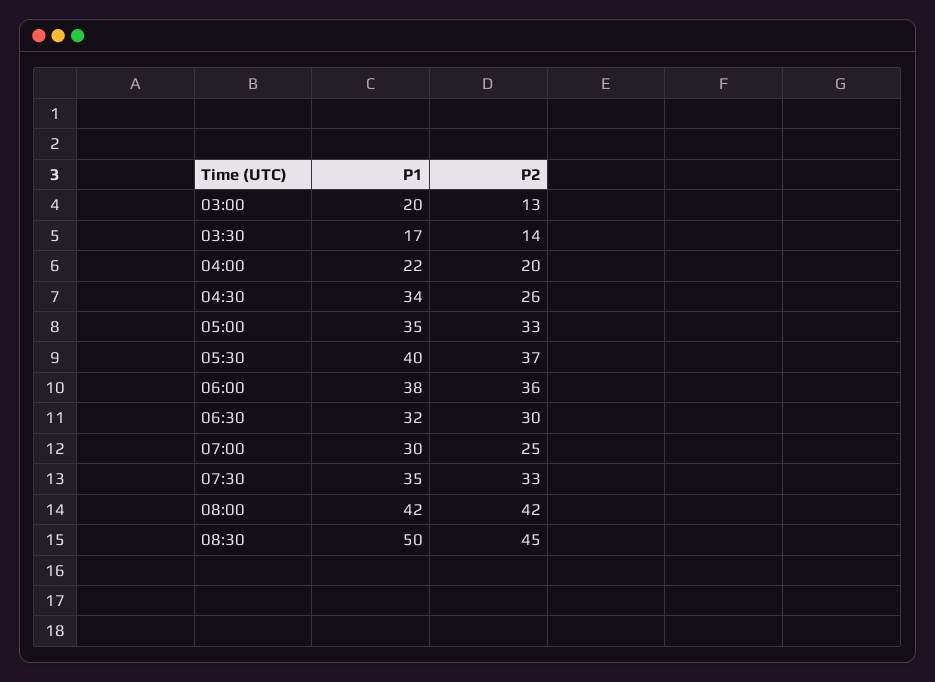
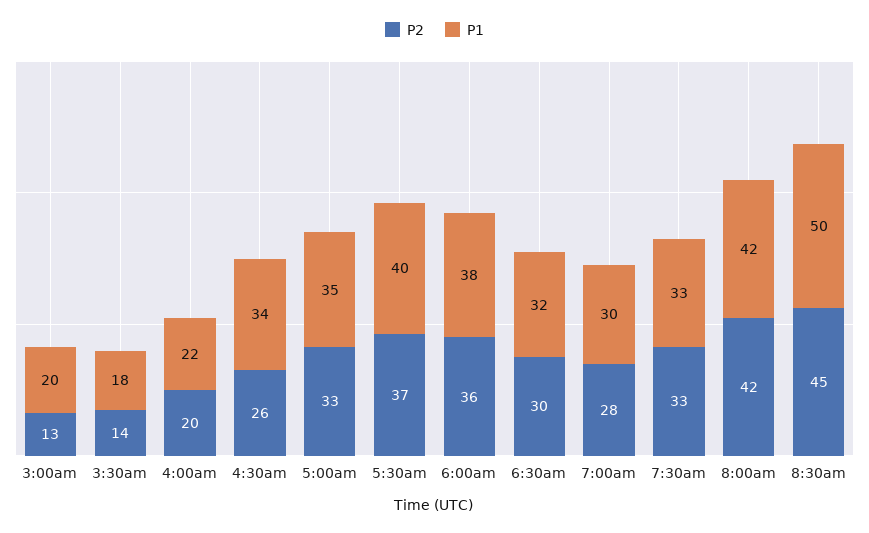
  {
    "P1": {
      "03:00": 20,
-     "03:30": 17,
+     "03:30": 18,
      "04:00": 22,
      "04:30": 34,
      "05:00": 35,
      "05:30": 40,
      "06:00": 38,
      "06:30": 32,
      "07:00": 30,
-     "07:30": 35,
+     "07:30": 33,
      "08:00": 42,
      "08:30": 50
    },
    "P2": {
      "03:00": 13,
      "03:30": 14,
      "04:00": 20,
      "04:30": 26,
      "05:00": 33,
      "05:30": 37,
      "06:00": 36,
      "06:30": 30,
-     "07:00": 25,
+     "07:00": 28,
      "07:30": 33,
      "08:00": 42,
      "08:30": 45
    }
  }

